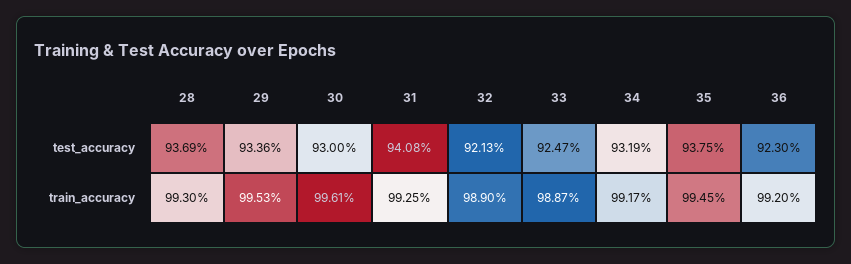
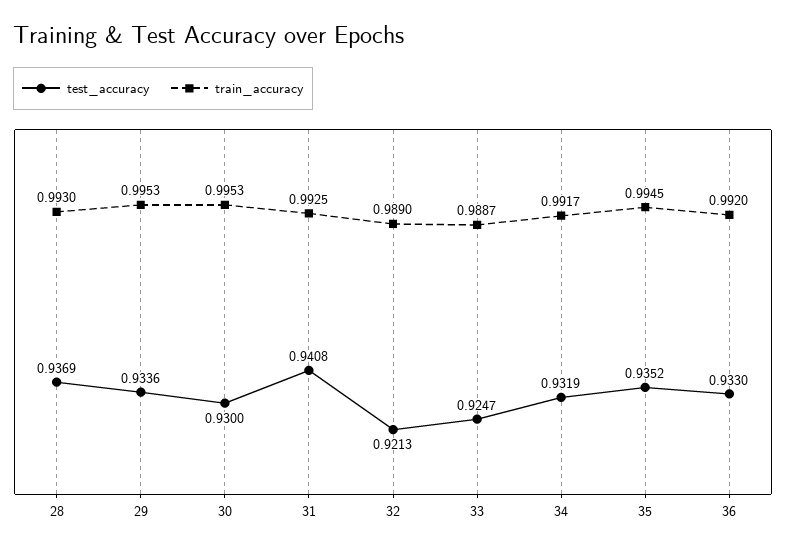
  {
    "test_accuracy": {
      "28": 0.9369,
      "29": 0.9336,
      "30": 0.93,
      "31": 0.9408,
      "32": 0.9213,
      "33": 0.9247,
      "34": 0.9319,
-     "35": 0.9375,
+     "35": 0.9352,
-     "36": 0.923
+     "36": 0.933
    },
    "train_accuracy": {
      "28": 0.993,
      "29": 0.9953,
-     "30": 0.9961,
+     "30": 0.9953,
      "31": 0.9925,
      "32": 0.989,
      "33": 0.9887,
      "34": 0.9917,
      "35": 0.9945,
      "36": 0.992
    }
  }

